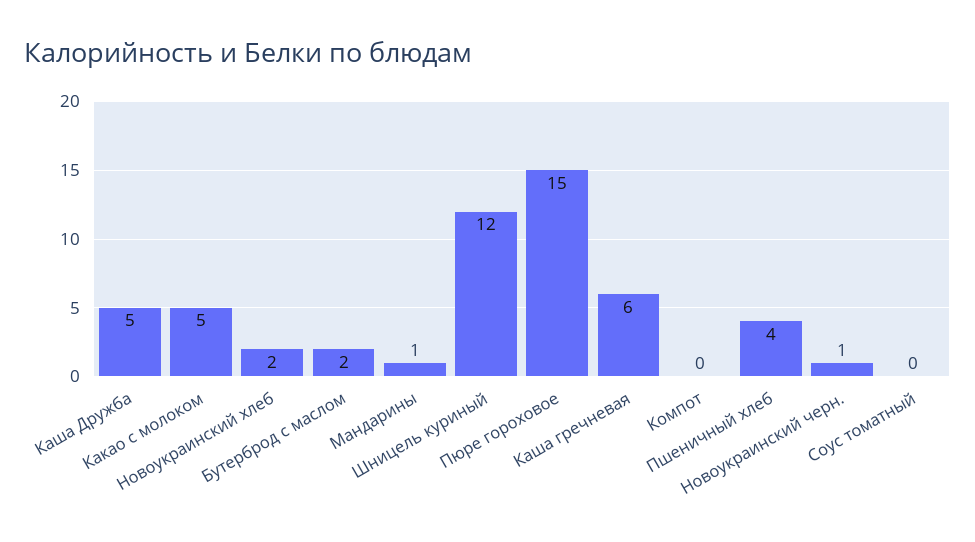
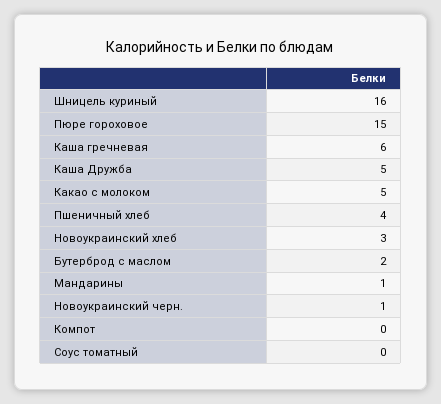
  {
    "Каша Дружба": 5,
    "Какао с молоком": 5,
-   "Новоукраинский хлеб": 2,
+   "Новоукраинский хлеб": 3,
    "Бутерброд с маслом": 2,
    "Мандарины": 1,
-   "Шницель куриный": 12,
+   "Шницель куриный": 16,
    "Пюре гороховое": 15,
    "Каша гречневая": 6,
    "Компот": 0,
    "Пшеничный хлеб": 4,
    "Новоукраинский черн.": 1,
    "Соус томатный": 0
  }

